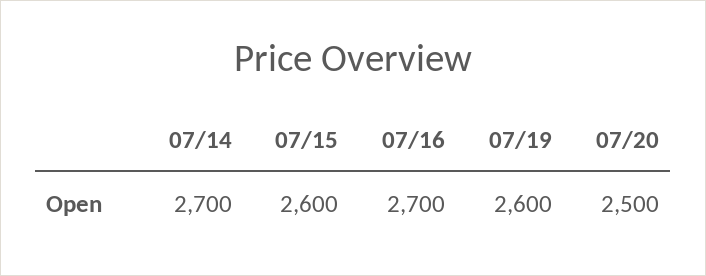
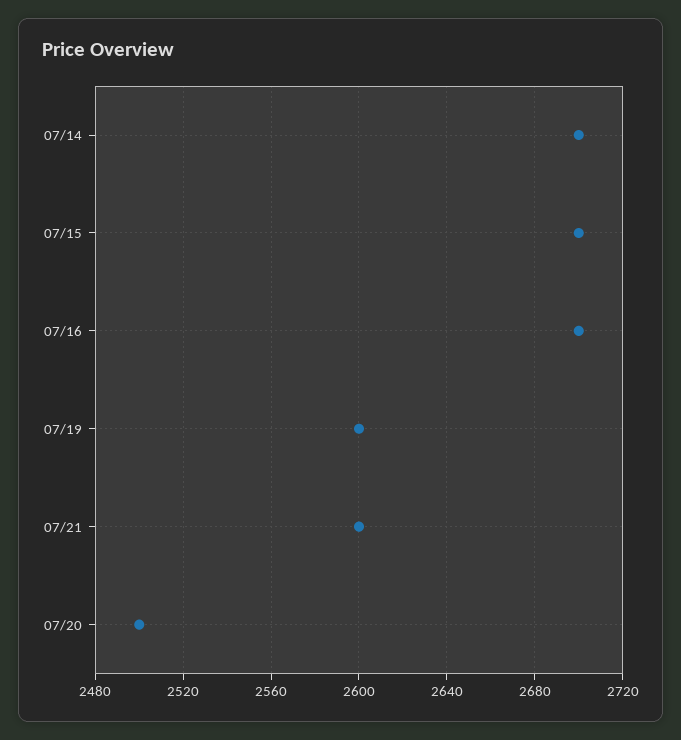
  {
    "07/14": 2700,
-   "07/15": 2600,
+   "07/15": 2700,
    "07/16": 2700,
    "07/19": 2600,
-   "07/20": 2500
+   "07/20": 2500,
+   "07/21": 2600
  }

